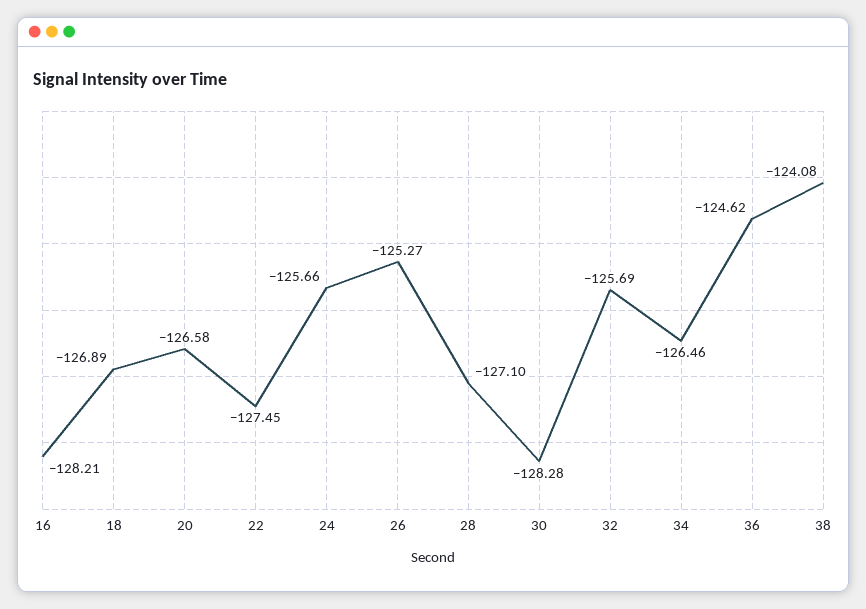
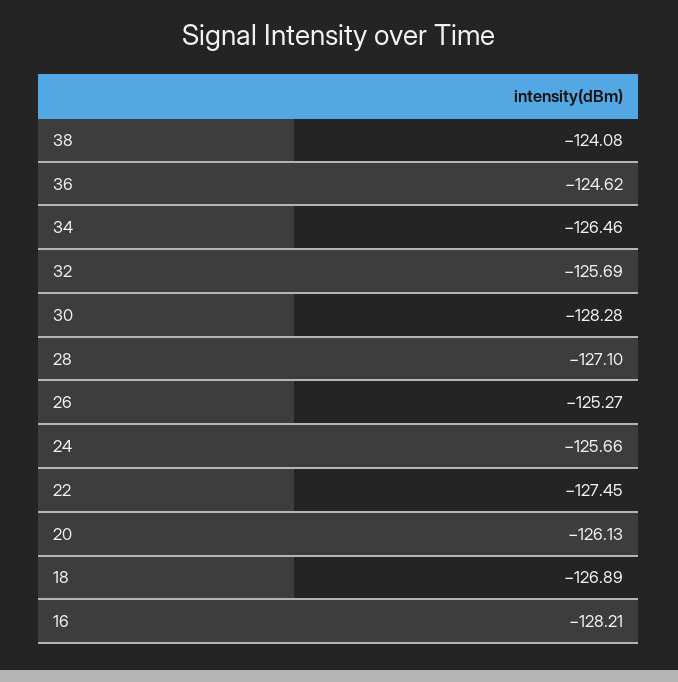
  {
    "16": -128.21,
    "18": -126.89,
-   "20": -126.58,
+   "20": -126.13,
    "22": -127.45,
    "24": -125.66,
    "26": -125.27,
    "28": -127.1,
    "30": -128.28,
    "32": -125.69,
    "34": -126.46,
    "36": -124.62,
    "38": -124.08
  }

